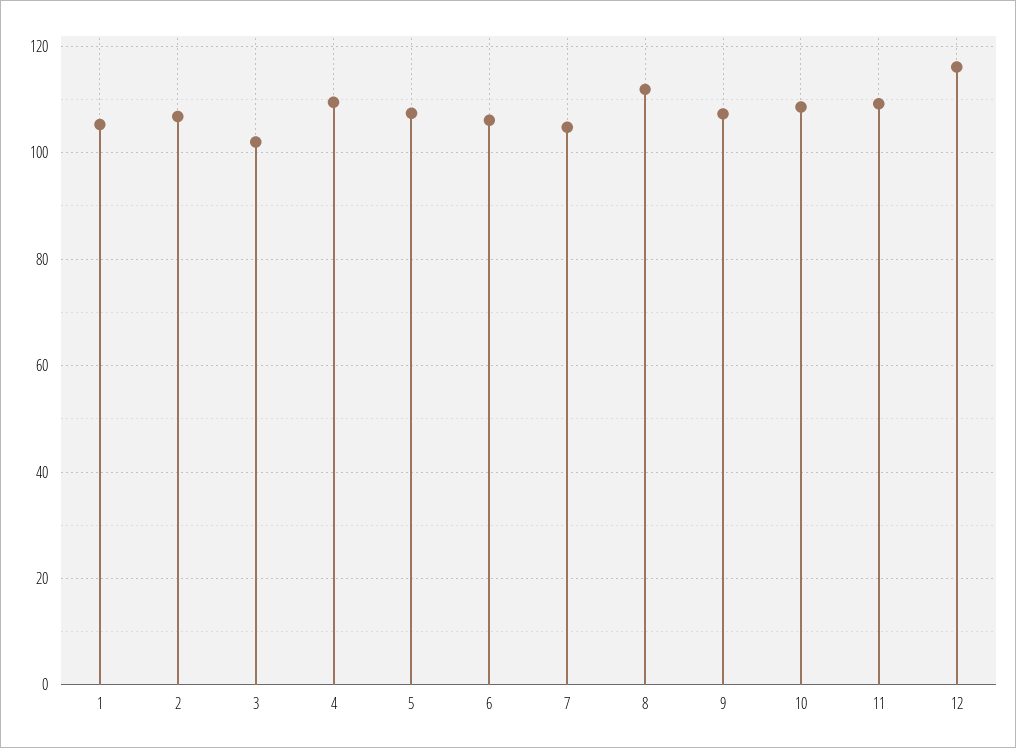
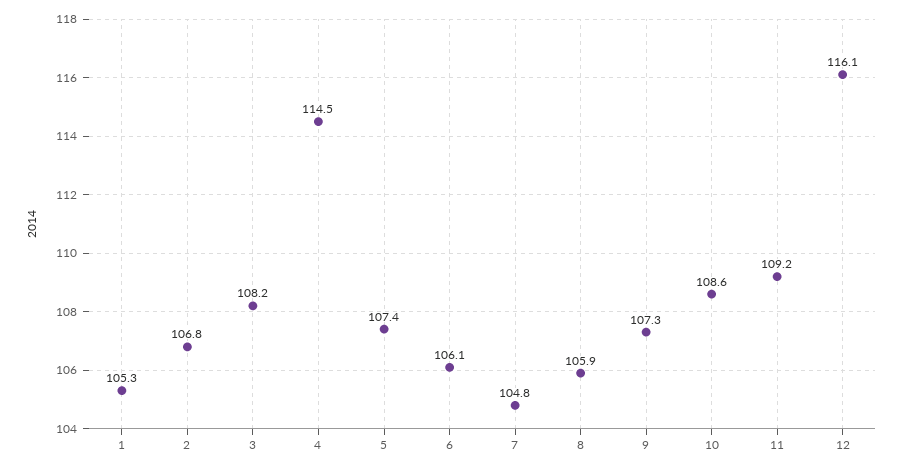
  {
    "1": 105.3,
    "2": 106.8,
-   "3": 102,
+   "3": 108.2,
-   "4": 110,
+   "4": 114.5,
    "5": 107.4,
    "6": 106.1,
    "7": 104.8,
-   "8": 112,
+   "8": 105.9,
    "9": 107.3,
    "10": 108.6,
    "11": 109.2,
    "12": 116.1
  }

